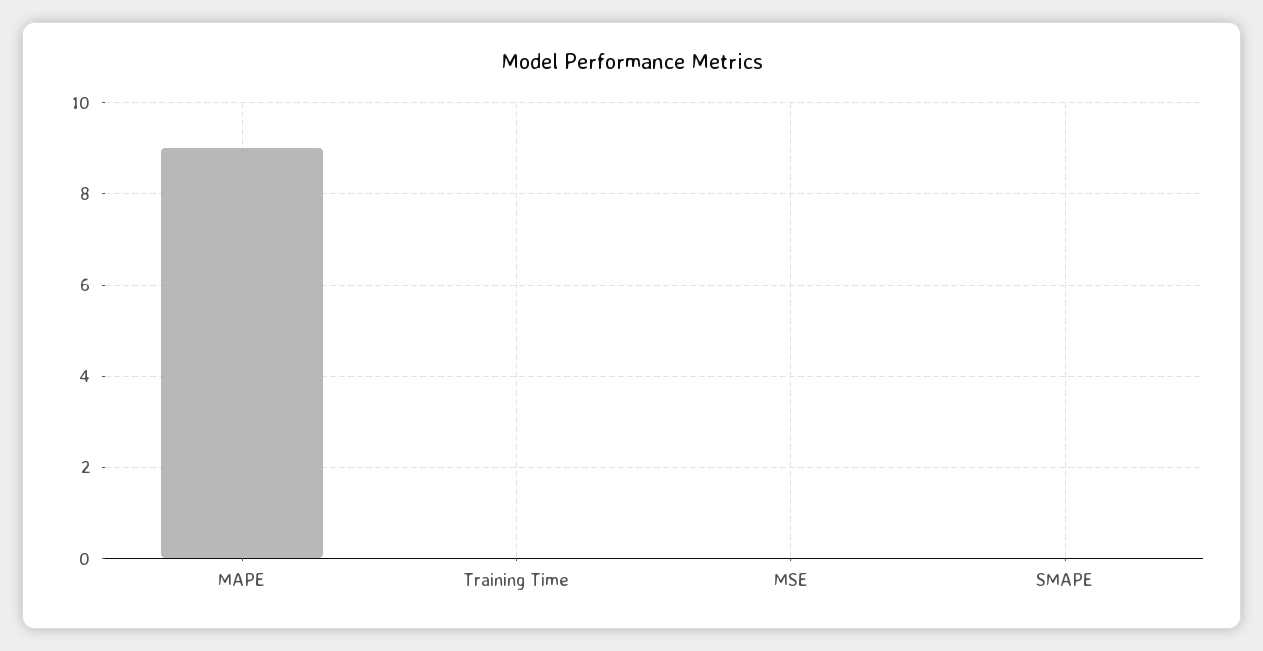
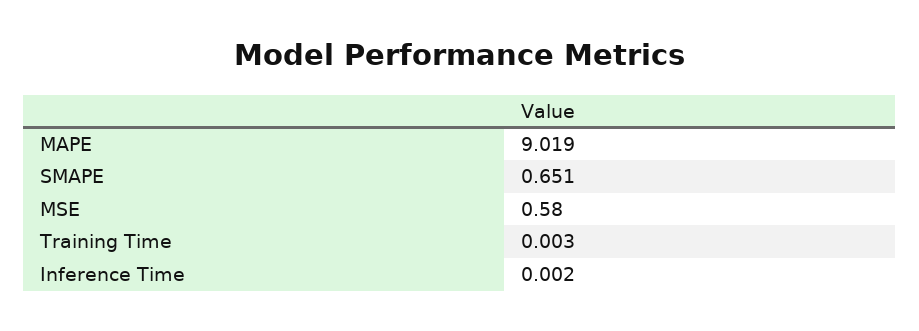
  {
    "MAPE": 9.019,
    "Training Time": 0.003,
-   "MSE": 0,
+   "MSE": 0.58,
-   "SMAPE": 0
+   "SMAPE": 0.651,
+   "Inference Time": 0.002
  }

